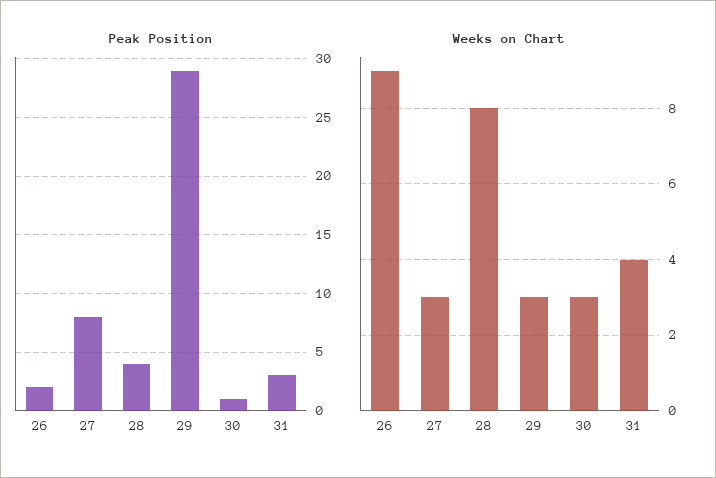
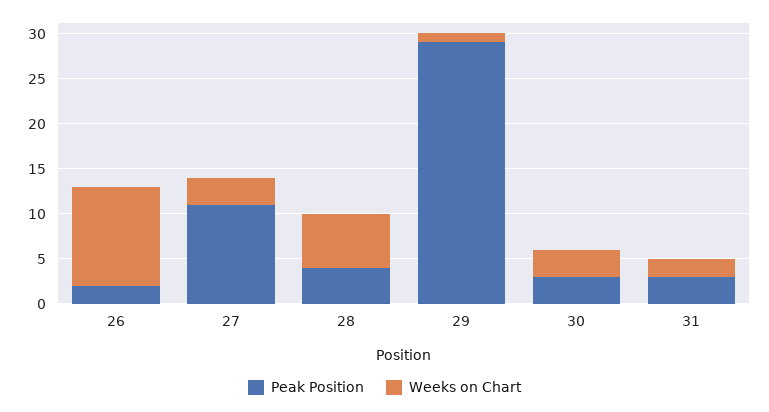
  {
    "Peak Position": {
      "26": 2,
-     "27": 8,
+     "27": 11,
      "28": 4,
      "29": 29,
-     "30": 1,
+     "30": 3,
      "31": 3
    },
    "Weeks on Chart": {
-     "26": 9,
+     "26": 11,
      "27": 3,
-     "28": 8,
+     "28": 6,
-     "29": 3,
+     "29": 1,
      "30": 3,
-     "31": 4
+     "31": 2
    }
  }

